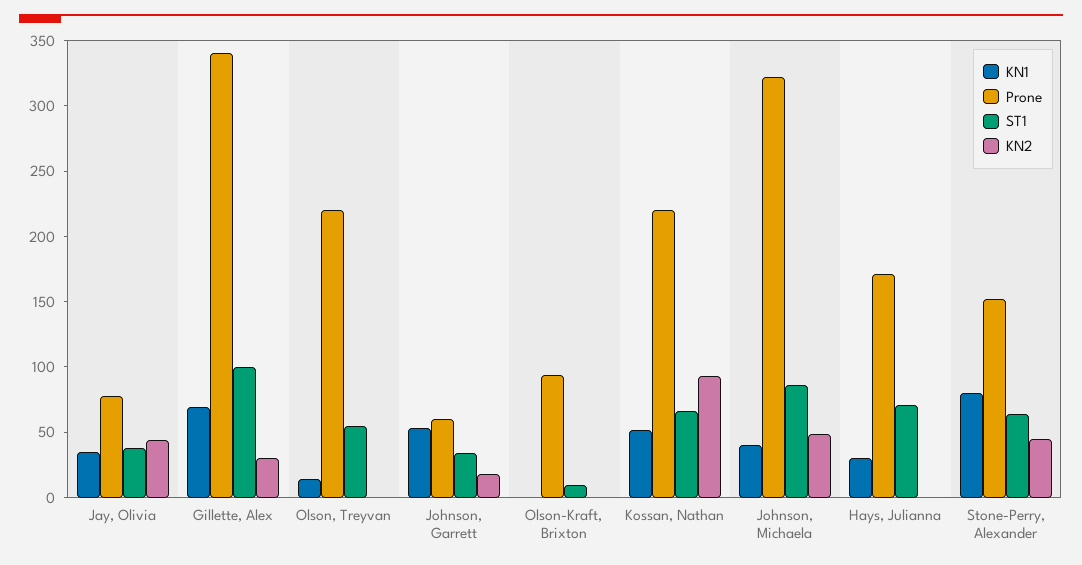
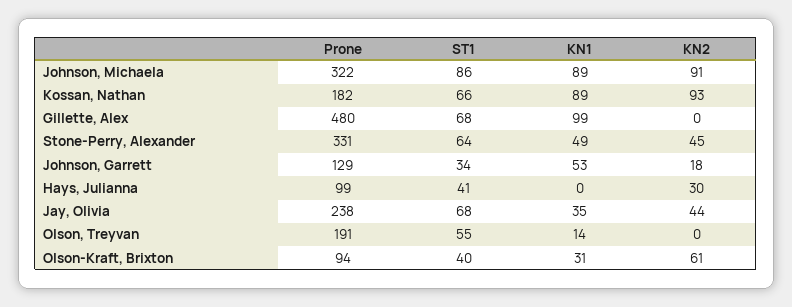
  {
    "KN1": {
      "Jay, Olivia": 35,
-     "Gillette, Alex": 70,
+     "Gillette, Alex": 99,
      "Olson, Treyvan": 14,
      "Johnson, Garrett": 53,
-     "Olson-Kraft, Brixton": 0,
+     "Olson-Kraft, Brixton": 31,
-     "Kossan, Nathan": 50,
+     "Kossan, Nathan": 89,
-     "Johnson, Michaela": 40,
+     "Johnson, Michaela": 89,
-     "Hays, Julianna": 30,
+     "Hays, Julianna": 0,
-     "Stone-Perry, Alexander": 80
+     "Stone-Perry, Alexander": 49
    },
    "Prone": {
-     "Jay, Olivia": 80,
+     "Jay, Olivia": 238,
-     "Gillette, Alex": 340,
+     "Gillette, Alex": 480,
-     "Olson, Treyvan": 220,
+     "Olson, Treyvan": 191,
-     "Johnson, Garrett": 60,
+     "Johnson, Garrett": 129,
      "Olson-Kraft, Brixton": 94,
-     "Kossan, Nathan": 220,
+     "Kossan, Nathan": 182,
      "Johnson, Michaela": 322,
-     "Hays, Julianna": 170,
+     "Hays, Julianna": 99,
-     "Stone-Perry, Alexander": 150
+     "Stone-Perry, Alexander": 331
    },
    "ST1": {
-     "Jay, Olivia": 40,
+     "Jay, Olivia": 68,
-     "Gillette, Alex": 100,
+     "Gillette, Alex": 68,
      "Olson, Treyvan": 55,
      "Johnson, Garrett": 34,
-     "Olson-Kraft, Brixton": 10,
+     "Olson-Kraft, Brixton": 40,
      "Kossan, Nathan": 66,
      "Johnson, Michaela": 86,
-     "Hays, Julianna": 70,
+     "Hays, Julianna": 41,
      "Stone-Perry, Alexander": 64
    },
    "KN2": {
      "Jay, Olivia": 44,
-     "Gillette, Alex": 30,
+     "Gillette, Alex": 0,
      "Olson, Treyvan": 0,
      "Johnson, Garrett": 18,
-     "Olson-Kraft, Brixton": 0,
+     "Olson-Kraft, Brixton": 61,
      "Kossan, Nathan": 93,
-     "Johnson, Michaela": 50,
+     "Johnson, Michaela": 91,
-     "Hays, Julianna": 0,
+     "Hays, Julianna": 30,
      "Stone-Perry, Alexander": 45
    }
  }

